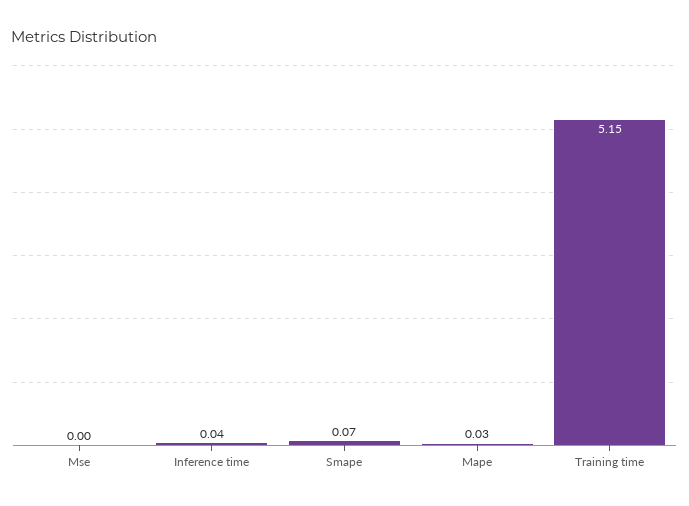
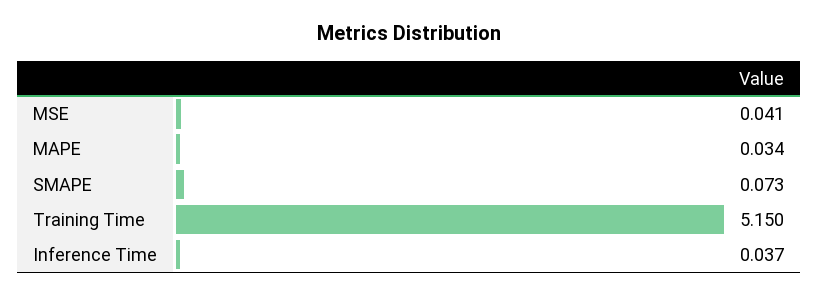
  {
-   "Mse": 0,
+   "Mse": 0.041,
    "Inference time": 0.037,
    "Smape": 0.073,
    "Mape": 0.034,
    "Training time": 5.15
  }

